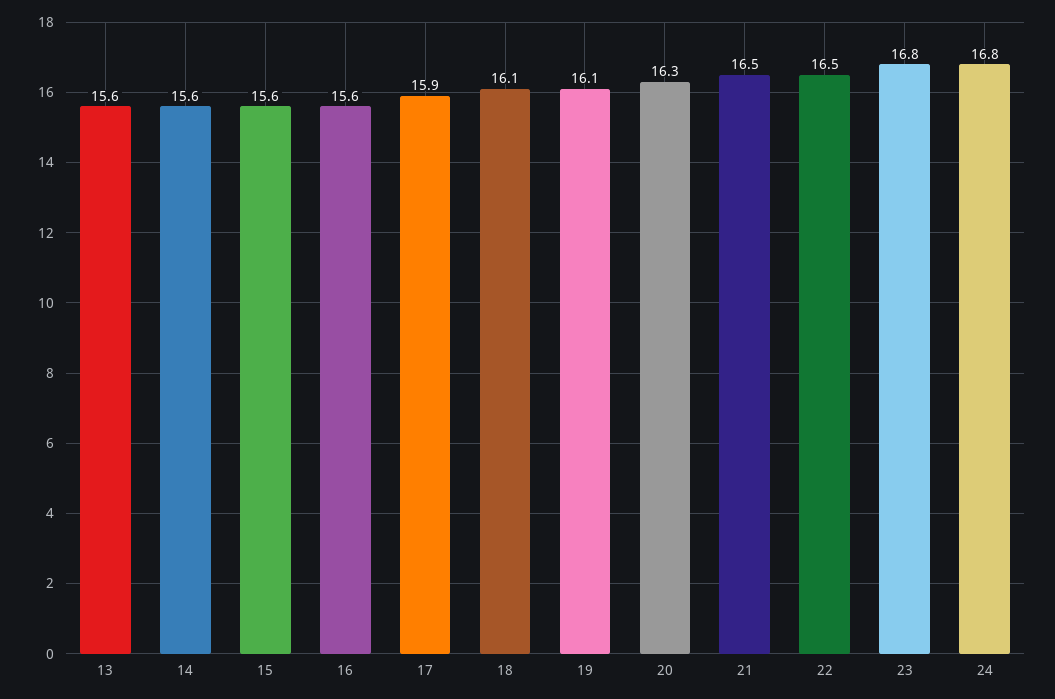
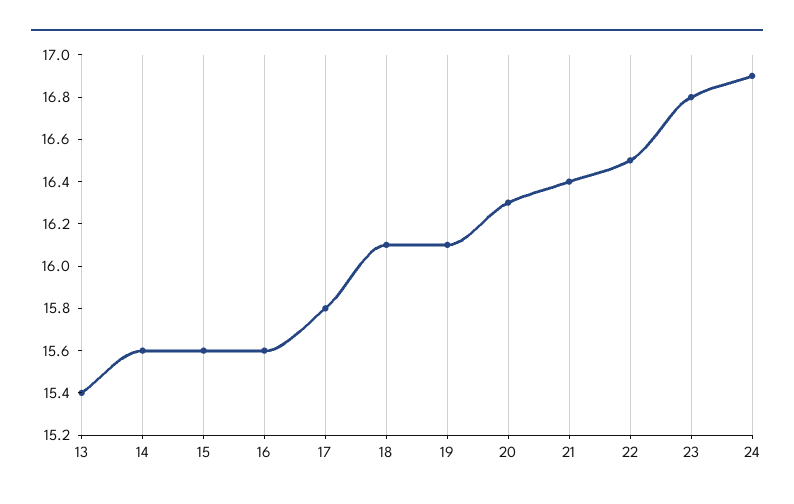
  {
-   "13": 15.6,
+   "13": 15.4,
    "14": 15.6,
    "15": 15.6,
    "16": 15.6,
-   "17": 15.9,
+   "17": 15.8,
    "18": 16.1,
    "19": 16.1,
    "20": 16.3,
-   "21": 16.5,
+   "21": 16.4,
    "22": 16.5,
    "23": 16.8,
-   "24": 16.8
+   "24": 16.9
  }

